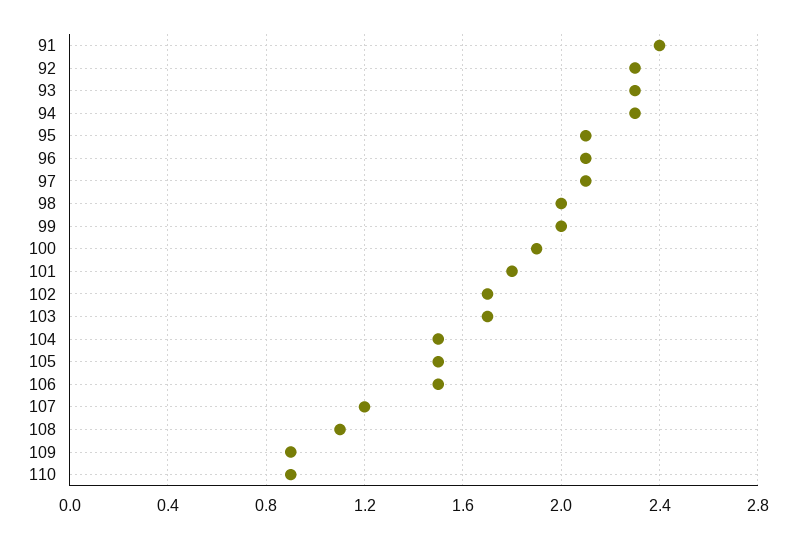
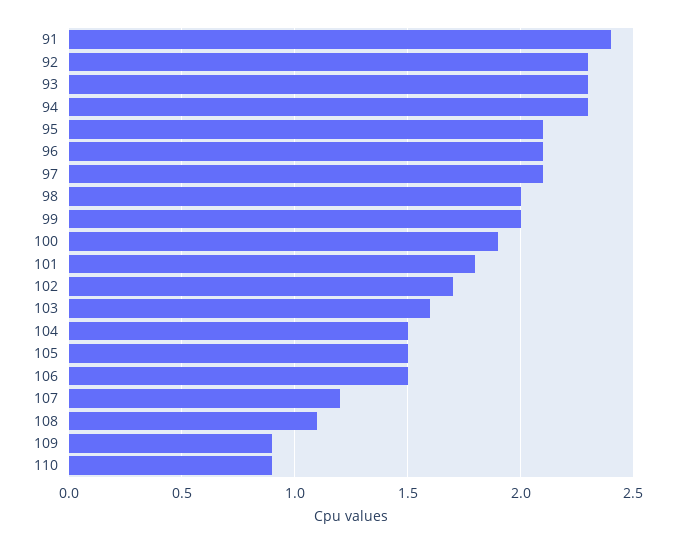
  {
    "91": 2.4,
    "92": 2.3,
    "93": 2.3,
    "94": 2.3,
    "95": 2.1,
    "96": 2.1,
    "97": 2.1,
    "98": 2,
    "99": 2,
    "100": 1.9,
    "101": 1.8,
    "102": 1.7,
-   "103": 1.7,
+   "103": 1.6,
    "104": 1.5,
    "105": 1.5,
    "106": 1.5,
    "107": 1.2,
    "108": 1.1,
    "109": 0.9,
    "110": 0.9
  }

